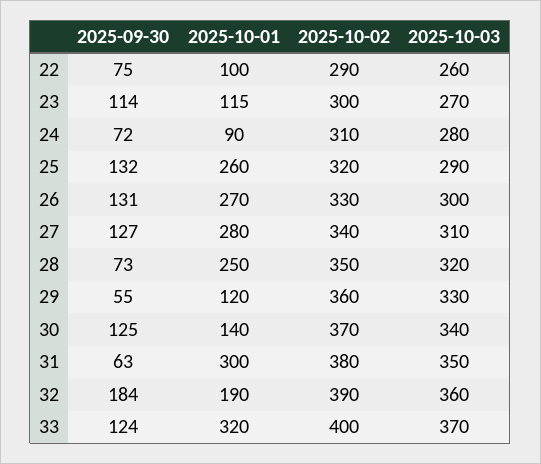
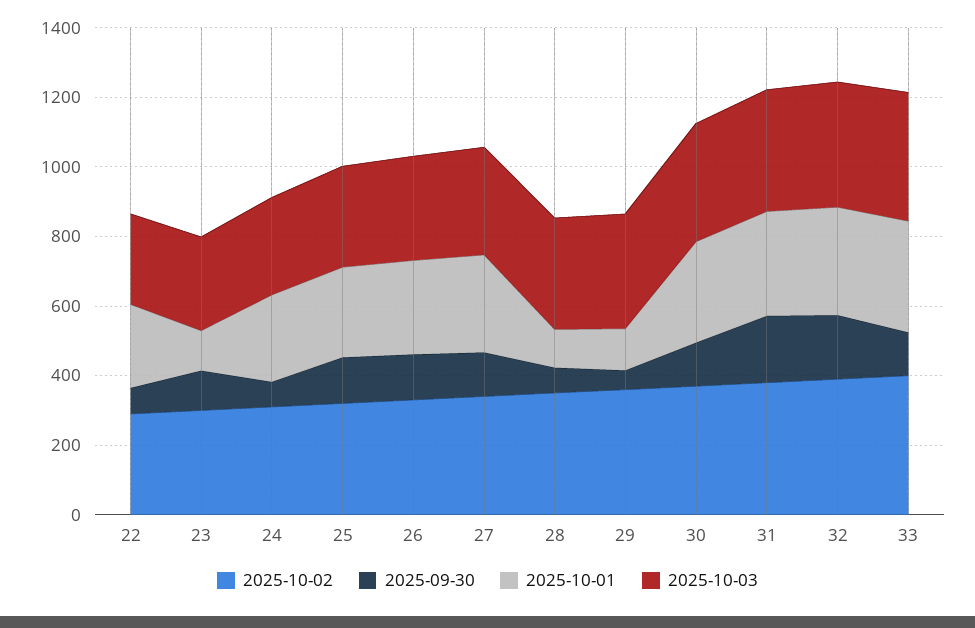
  {
    "2025-09-30": {
      "22": 75,
      "23": 114,
      "24": 72,
      "25": 132,
      "26": 131,
      "27": 127,
      "28": 73,
      "29": 55,
      "30": 125,
-     "31": 63,
+     "31": 200,
      "32": 184,
      "33": 124
    },
    "2025-10-01": {
-     "22": 100,
+     "22": 250,
      "23": 115,
-     "24": 90,
+     "24": 250,
      "25": 260,
      "26": 270,
      "27": 280,
-     "28": 250,
+     "28": 100,
      "29": 120,
-     "30": 140,
+     "30": 300,
      "31": 300,
-     "32": 190,
+     "32": 300,
      "33": 320
    },
    "2025-10-02": {
      "22": 290,
      "23": 300,
      "24": 310,
      "25": 320,
      "26": 330,
      "27": 340,
      "28": 350,
      "29": 360,
      "30": 370,
      "31": 380,
      "32": 390,
      "33": 400
    },
    "2025-10-03": {
      "22": 260,
      "23": 270,
      "24": 280,
      "25": 290,
      "26": 300,
      "27": 310,
      "28": 320,
      "29": 330,
      "30": 340,
      "31": 350,
      "32": 360,
      "33": 370
    }
  }

